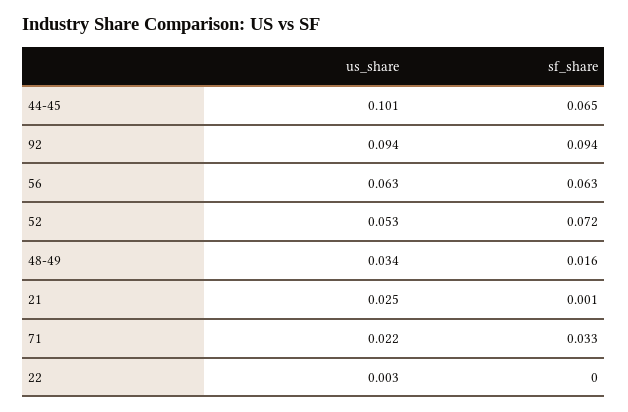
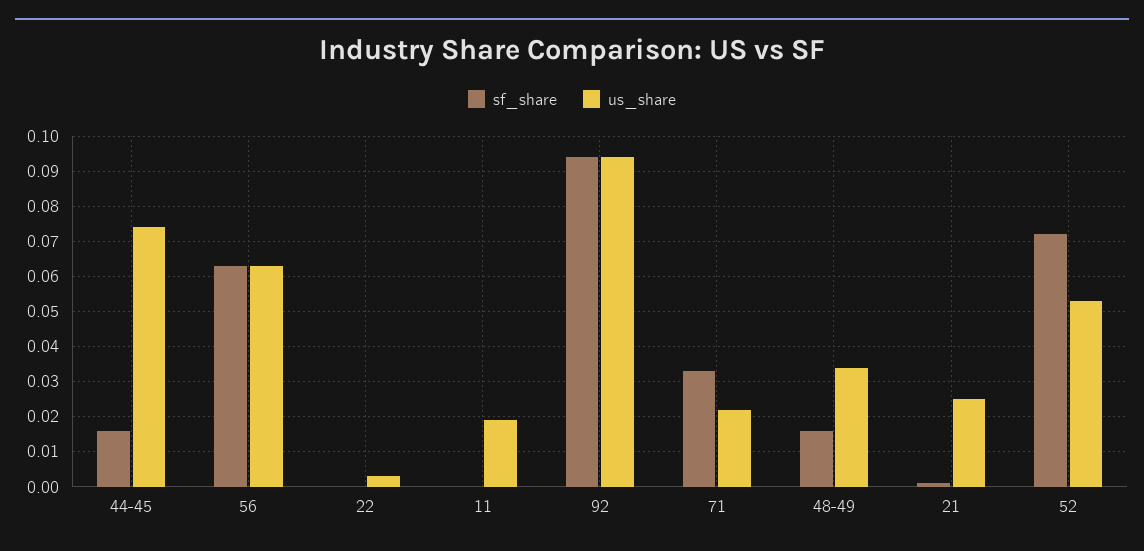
  {
    "us_share": {
-     "44-45": 0.101,
+     "44-45": 0.075,
      "92": 0.094,
      "56": 0.063,
      "52": 0.053,
      "48-49": 0.034,
      "21": 0.025,
      "71": 0.022,
-     "22": 0.003
+     "22": 0.003,
+     "11": 0.02
    },
    "sf_share": {
-     "44-45": 0.065,
+     "44-45": 0.015,
      "92": 0.094,
      "56": 0.063,
      "52": 0.072,
      "48-49": 0.016,
      "21": 0.001,
      "71": 0.033,
-     "22": 0
+     "22": 0,
+     "11": 0
    }
  }

